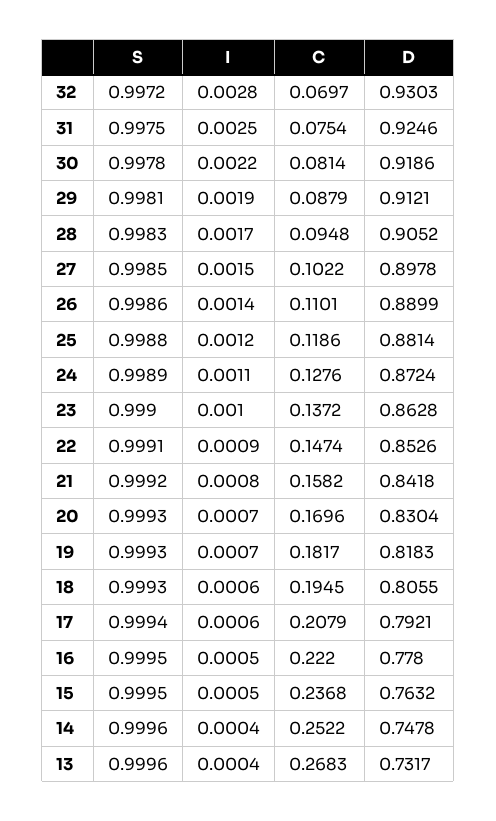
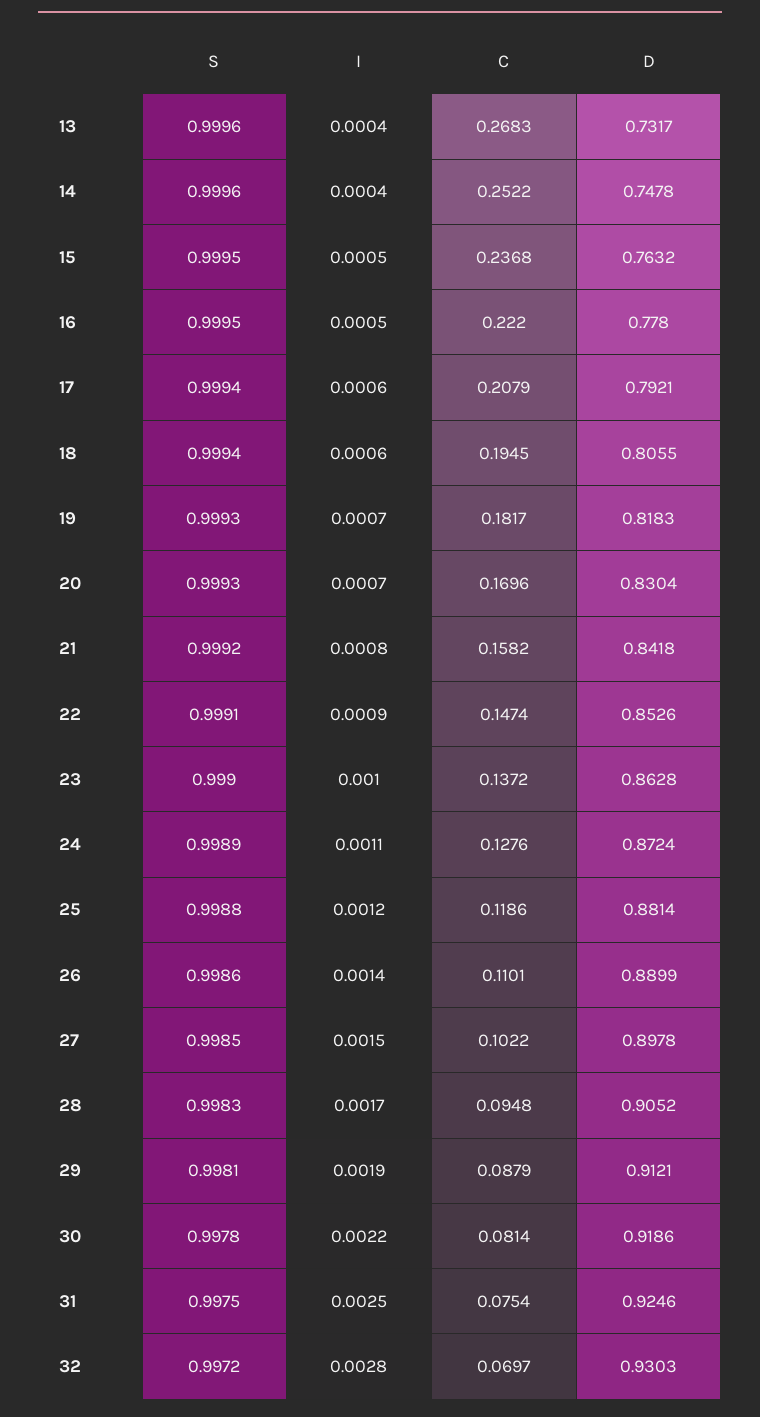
  {
    "S": {
      "32": 0.9972,
      "31": 0.9975,
      "30": 0.9978,
      "29": 0.9981,
      "28": 0.9983,
      "27": 0.9985,
      "26": 0.9986,
      "25": 0.9988,
      "24": 0.9989,
      "23": 0.999,
      "22": 0.9991,
      "21": 0.9992,
      "20": 0.9993,
      "19": 0.9993,
-     "18": 0.9993,
+     "18": 0.9994,
      "17": 0.9994,
      "16": 0.9995,
      "15": 0.9995,
      "14": 0.9996,
      "13": 0.9996
    },
    "I": {
      "32": 0.0028,
      "31": 0.0025,
      "30": 0.0022,
      "29": 0.0019,
      "28": 0.0017,
      "27": 0.0015,
      "26": 0.0014,
      "25": 0.0012,
      "24": 0.0011,
      "23": 0.001,
      "22": 0.0009,
      "21": 0.0008,
      "20": 0.0007,
      "19": 0.0007,
      "18": 0.0006,
      "17": 0.0006,
      "16": 0.0005,
      "15": 0.0005,
      "14": 0.0004,
      "13": 0.0004
    },
    "C": {
      "32": 0.0697,
      "31": 0.0754,
      "30": 0.0814,
      "29": 0.0879,
      "28": 0.0948,
      "27": 0.1022,
      "26": 0.1101,
      "25": 0.1186,
      "24": 0.1276,
      "23": 0.1372,
      "22": 0.1474,
      "21": 0.1582,
      "20": 0.1696,
      "19": 0.1817,
      "18": 0.1945,
      "17": 0.2079,
      "16": 0.222,
      "15": 0.2368,
      "14": 0.2522,
      "13": 0.2683
    },
    "D": {
      "32": 0.9303,
      "31": 0.9246,
      "30": 0.9186,
      "29": 0.9121,
      "28": 0.9052,
      "27": 0.8978,
      "26": 0.8899,
      "25": 0.8814,
      "24": 0.8724,
      "23": 0.8628,
      "22": 0.8526,
      "21": 0.8418,
      "20": 0.8304,
      "19": 0.8183,
      "18": 0.8055,
      "17": 0.7921,
      "16": 0.778,
      "15": 0.7632,
      "14": 0.7478,
      "13": 0.7317
    }
  }

